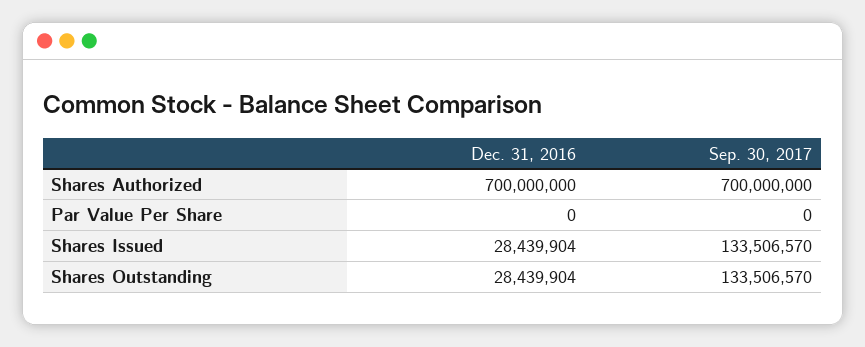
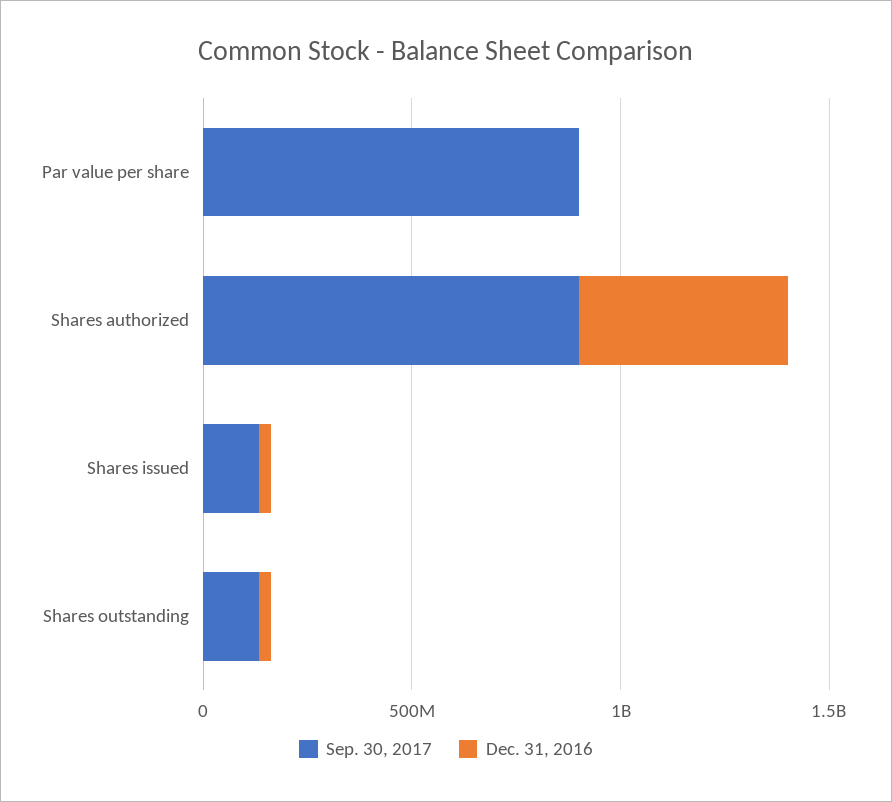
  {
    "Dec. 31, 2016": {
-     "Shares Authorized": 700000000,
+     "Shares Authorized": 500000000,
      "Par Value Per Share": 0,
      "Shares Issued": 28439904,
      "Shares Outstanding": 28439904
    },
    "Sep. 30, 2017": {
-     "Shares Authorized": 700000000,
+     "Shares Authorized": 900000000,
-     "Par Value Per Share": 0,
+     "Par Value Per Share": 900000000,
      "Shares Issued": 133506570,
      "Shares Outstanding": 133506570
    }
  }

